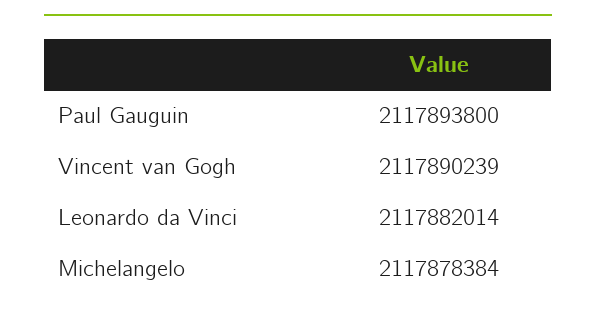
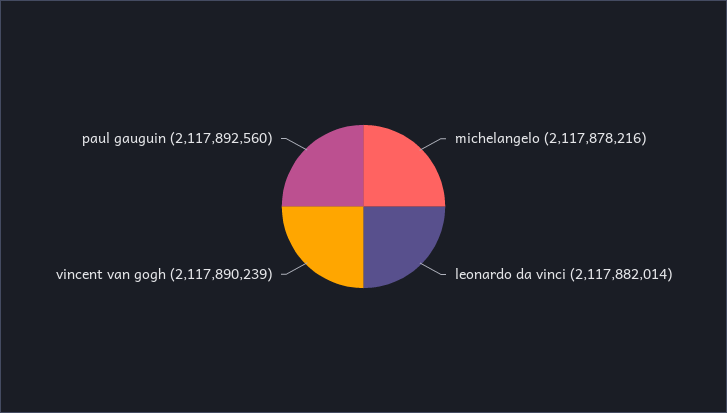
  {
-   "Paul Gauguin": 2117893800,
+   "Paul Gauguin": 2117892560,
    "Vincent van Gogh": 2117890239,
    "Leonardo da Vinci": 2117882014,
-   "Michelangelo": 2117878384
+   "Michelangelo": 2117878216
  }

